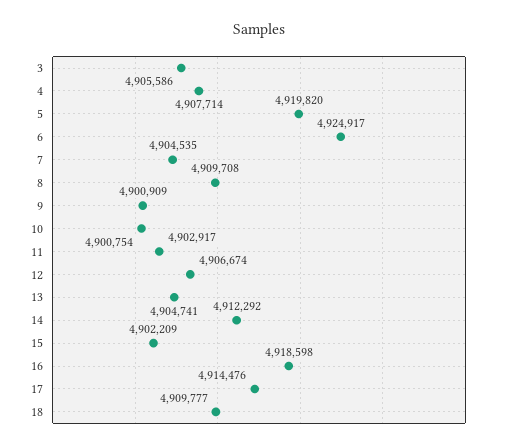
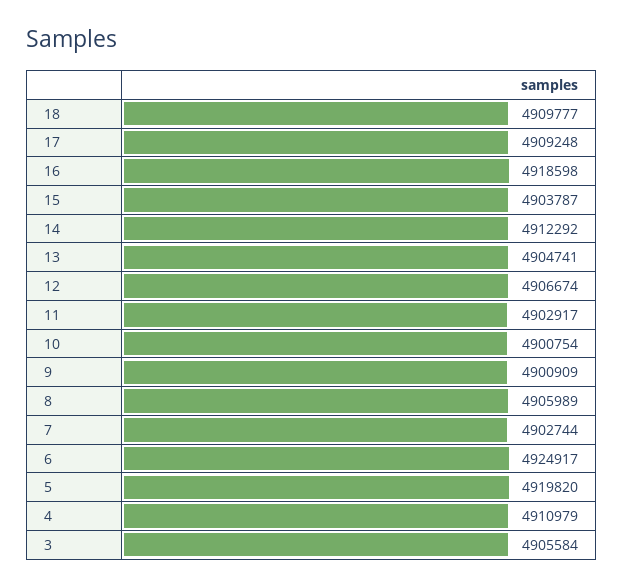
  {
-   "3": 4905586,
+   "3": 4905584,
-   "4": 4907714,
+   "4": 4910979,
    "5": 4919820,
    "6": 4924917,
-   "7": 4904535,
+   "7": 4902744,
-   "8": 4909708,
+   "8": 4905989,
    "9": 4900909,
    "10": 4900754,
    "11": 4902917,
    "12": 4906674,
    "13": 4904741,
    "14": 4912292,
-   "15": 4902209,
+   "15": 4903787,
    "16": 4918598,
-   "17": 4914476,
+   "17": 4909248,
    "18": 4909777
  }

